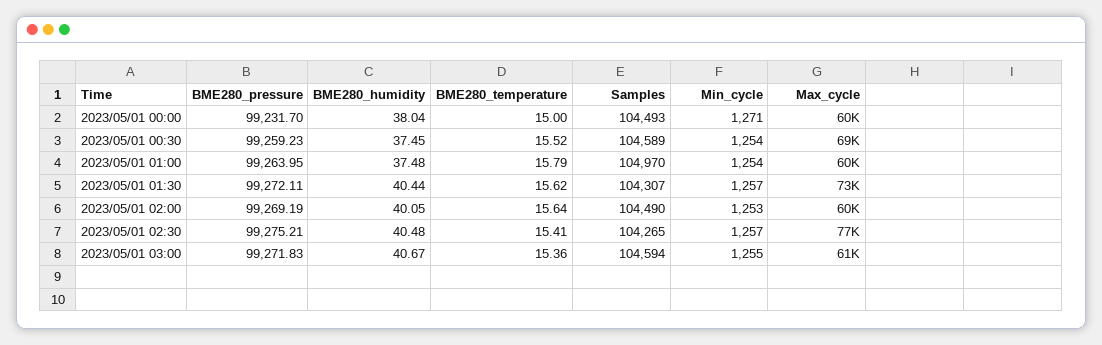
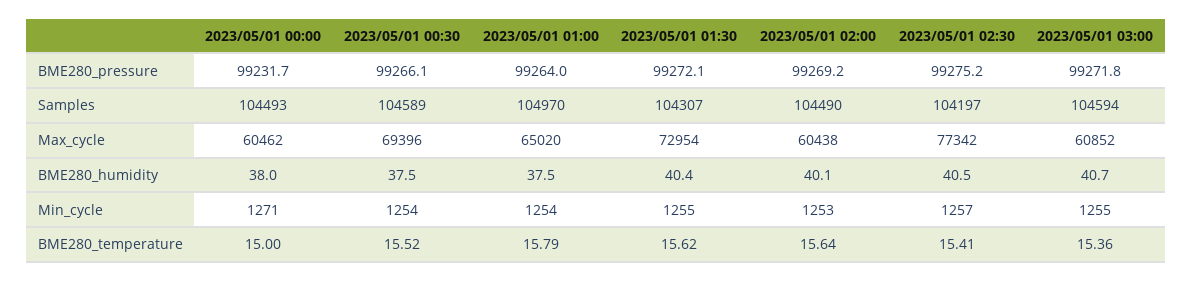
  {
    "BME280_pressure": {
      "2023/05/01 00:00": 99231.7,
-     "2023/05/01 00:30": 99259.23,
+     "2023/05/01 00:30": 99266.1,
      "2023/05/01 01:00": 99263.95,
      "2023/05/01 01:30": 99272.11,
      "2023/05/01 02:00": 99269.19,
      "2023/05/01 02:30": 99275.21,
      "2023/05/01 03:00": 99271.83
    },
    "BME280_humidity": {
      "2023/05/01 00:00": 38.04,
      "2023/05/01 00:30": 37.45,
      "2023/05/01 01:00": 37.48,
      "2023/05/01 01:30": 40.44,
      "2023/05/01 02:00": 40.05,
      "2023/05/01 02:30": 40.48,
      "2023/05/01 03:00": 40.67
    },
    "BME280_temperature": {
      "2023/05/01 00:00": 15,
      "2023/05/01 00:30": 15.52,
      "2023/05/01 01:00": 15.79,
      "2023/05/01 01:30": 15.62,
      "2023/05/01 02:00": 15.64,
      "2023/05/01 02:30": 15.41,
      "2023/05/01 03:00": 15.36
    },
    "Samples": {
      "2023/05/01 00:00": 104493,
      "2023/05/01 00:30": 104589,
      "2023/05/01 01:00": 104970,
      "2023/05/01 01:30": 104307,
      "2023/05/01 02:00": 104490,
-     "2023/05/01 02:30": 104265,
+     "2023/05/01 02:30": 104197,
      "2023/05/01 03:00": 104594
    },
    "Min_cycle": {
      "2023/05/01 00:00": 1271,
      "2023/05/01 00:30": 1254,
      "2023/05/01 01:00": 1254,
-     "2023/05/01 01:30": 1257,
+     "2023/05/01 01:30": 1255,
      "2023/05/01 02:00": 1253,
      "2023/05/01 02:30": 1257,
      "2023/05/01 03:00": 1255
    },
    "Max_cycle": {
      "2023/05/01 00:00": 60462,
      "2023/05/01 00:30": 69396,
-     "2023/05/01 01:00": 60000,
+     "2023/05/01 01:00": 65020,
      "2023/05/01 01:30": 72954,
      "2023/05/01 02:00": 60438,
      "2023/05/01 02:30": 77342,
      "2023/05/01 03:00": 60852
    }
  }

